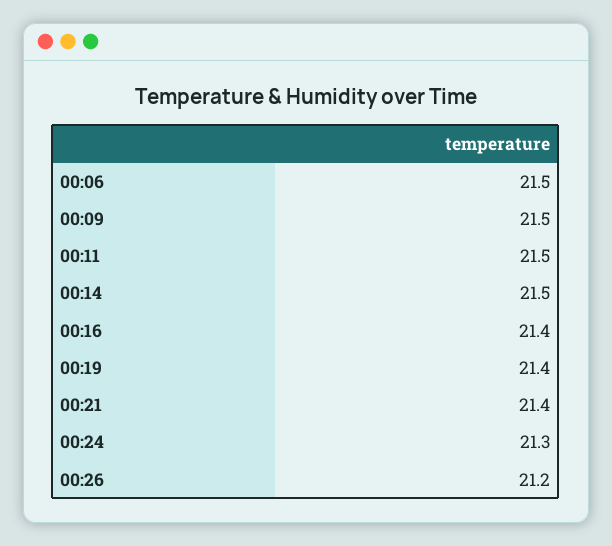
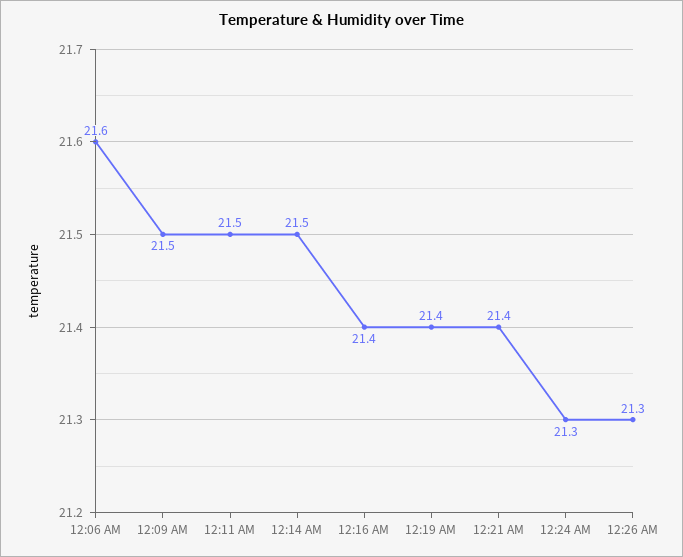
  {
-   "00:06": 21.5,
+   "00:06": 21.6,
    "00:09": 21.5,
    "00:11": 21.5,
    "00:14": 21.5,
    "00:16": 21.4,
    "00:19": 21.4,
    "00:21": 21.4,
    "00:24": 21.3,
-   "00:26": 21.2
+   "00:26": 21.3
  }

